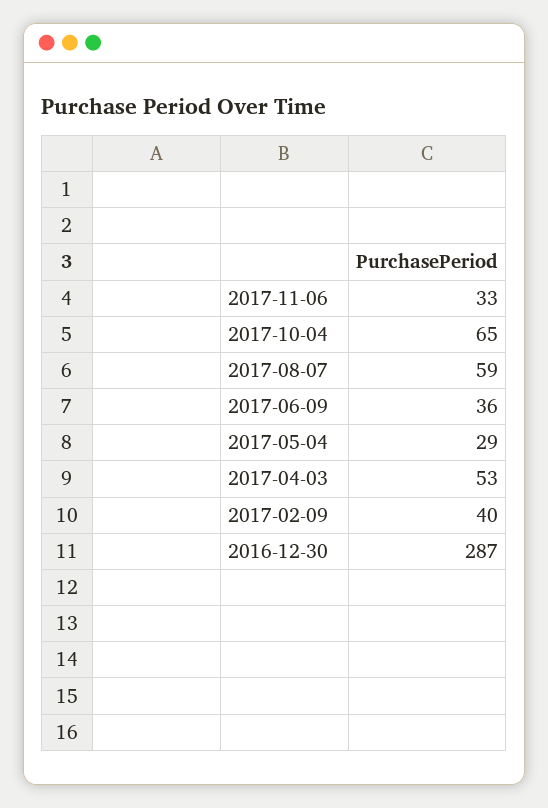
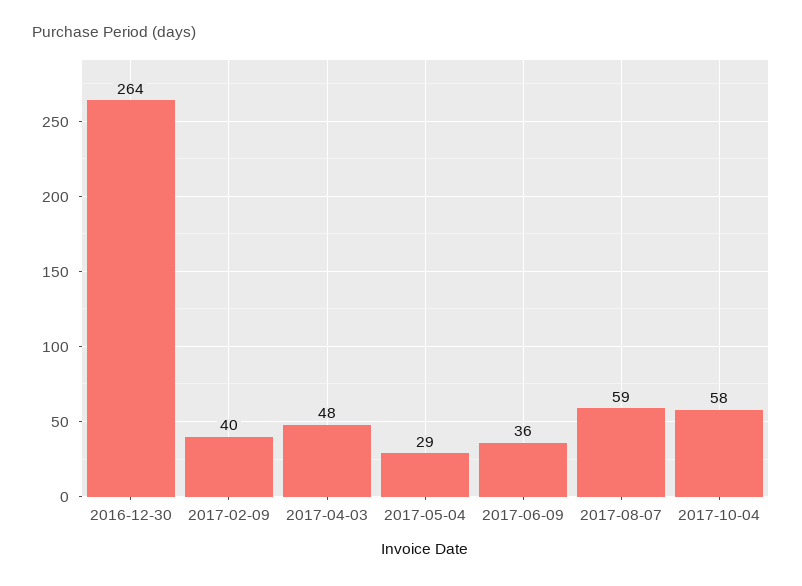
  {
-   "2017-11-06": 33,
-   "2017-10-04": 65,
+   "2017-10-04": 58,
    "2017-08-07": 59,
    "2017-06-09": 36,
    "2017-05-04": 29,
-   "2017-04-03": 53,
+   "2017-04-03": 48,
    "2017-02-09": 40,
-   "2016-12-30": 287
+   "2016-12-30": 264
  }

